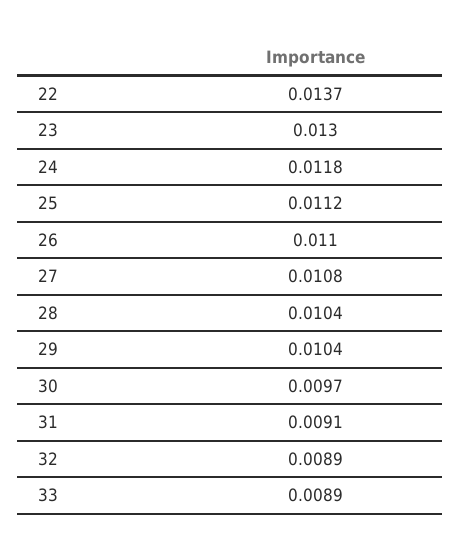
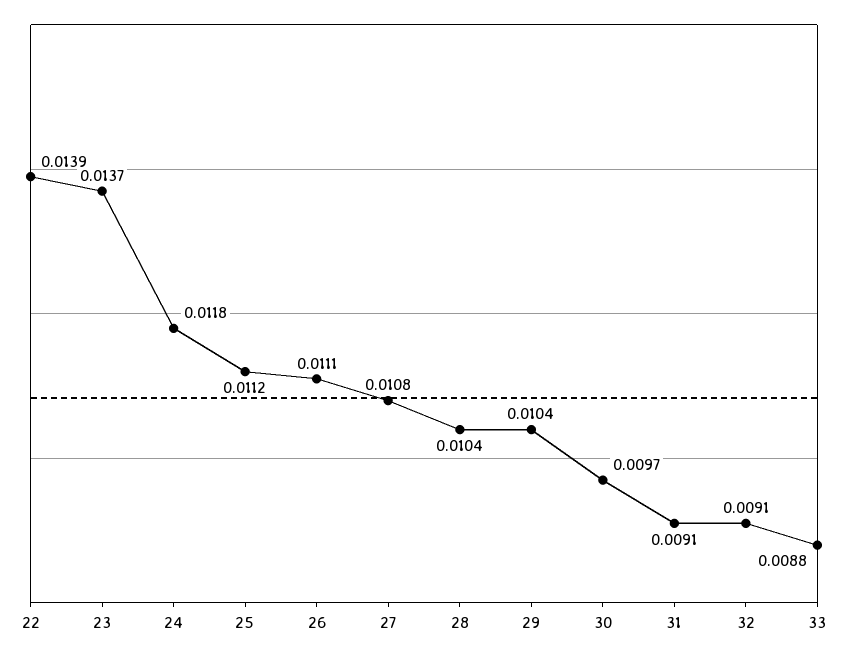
  {
-   "22": 0.0137,
+   "22": 0.0139,
-   "23": 0.013,
+   "23": 0.0137,
    "24": 0.0118,
    "25": 0.0112,
-   "26": 0.011,
+   "26": 0.0111,
    "27": 0.0108,
    "28": 0.0104,
    "29": 0.0104,
    "30": 0.0097,
    "31": 0.0091,
-   "32": 0.0089,
+   "32": 0.0091,
-   "33": 0.0089
+   "33": 0.0088
  }

